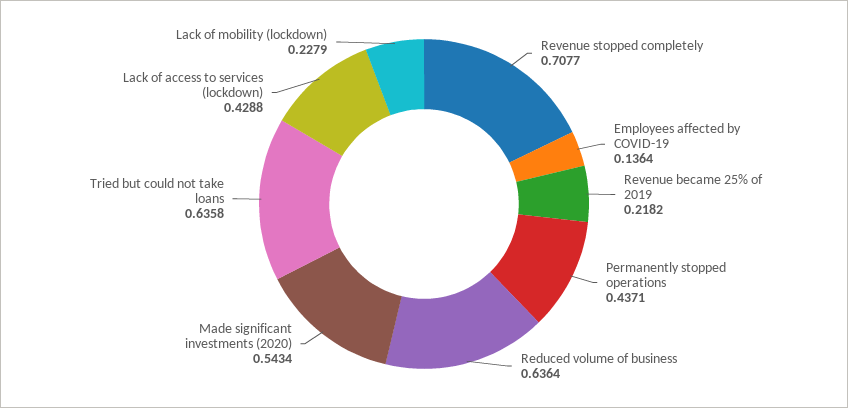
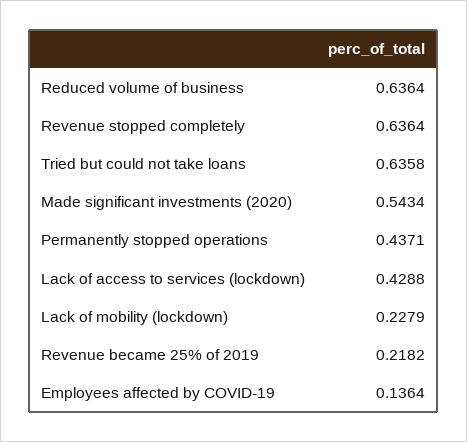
  {
-   "Revenue stopped completely": 0.7077,
+   "Revenue stopped completely": 0.6364,
    "Employees affected by COVID-19": 0.1364,
    "Revenue became 25% of 2019": 0.2182,
    "Permanently stopped operations": 0.4371,
    "Reduced volume of business": 0.6364,
    "Made significant investments (2020)": 0.5434,
    "Tried but could not take loans": 0.6358,
    "Lack of access to services (lockdown)": 0.4288,
    "Lack of mobility (lockdown)": 0.2279
  }

